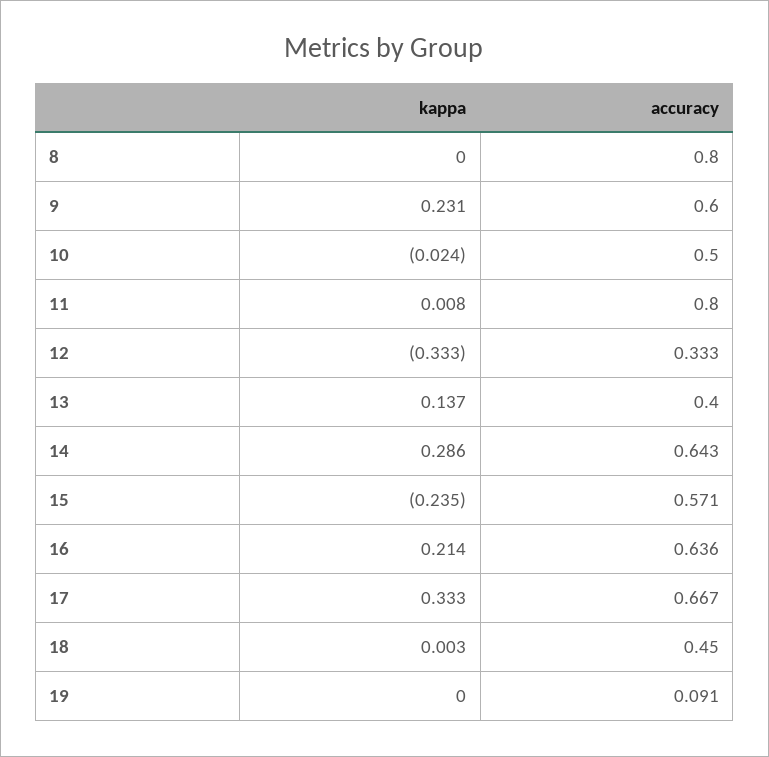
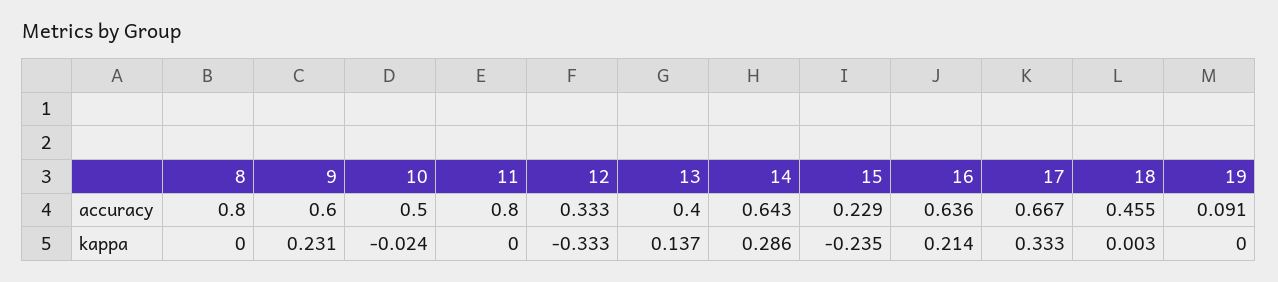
  {
    "kappa": {
      "8": 0,
      "9": 0.231,
      "10": -0.024,
-     "11": 0.008,
+     "11": 0,
      "12": -0.333,
      "13": 0.137,
      "14": 0.286,
      "15": -0.235,
      "16": 0.214,
      "17": 0.333,
      "18": 0.003,
      "19": 0
    },
    "accuracy": {
      "8": 0.8,
      "9": 0.6,
      "10": 0.5,
      "11": 0.8,
      "12": 0.333,
      "13": 0.4,
      "14": 0.643,
-     "15": 0.571,
+     "15": 0.229,
      "16": 0.636,
      "17": 0.667,
-     "18": 0.45,
+     "18": 0.455,
      "19": 0.091
    }
  }

